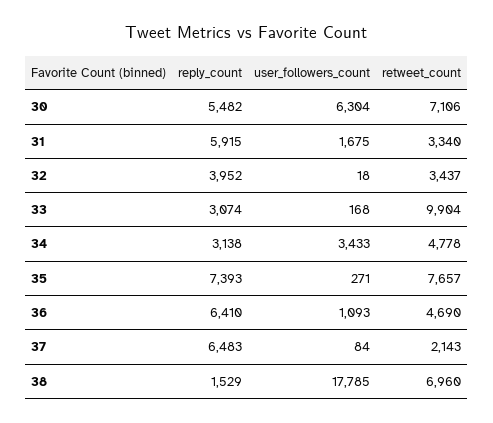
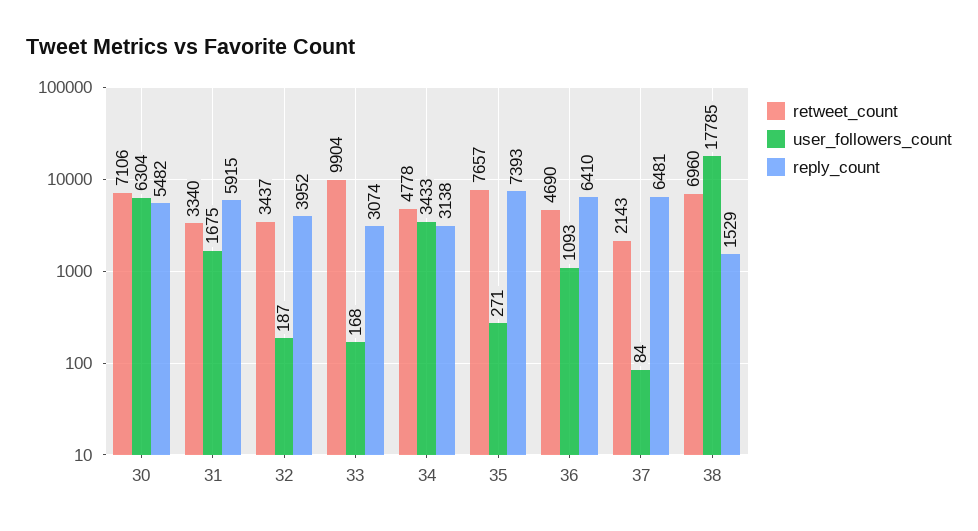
  {
    "reply_count": {
      "30": 5482,
      "31": 5915,
      "32": 3952,
      "33": 3074,
      "34": 3138,
      "35": 7393,
      "36": 6410,
-     "37": 6483,
+     "37": 6481,
      "38": 1529
    },
    "user_followers_count": {
      "30": 6304,
      "31": 1675,
-     "32": 18,
+     "32": 187,
      "33": 168,
      "34": 3433,
      "35": 271,
      "36": 1093,
      "37": 84,
      "38": 17785
    },
    "retweet_count": {
      "30": 7106,
      "31": 3340,
      "32": 3437,
      "33": 9904,
      "34": 4778,
      "35": 7657,
      "36": 4690,
      "37": 2143,
      "38": 6960
    }
  }

